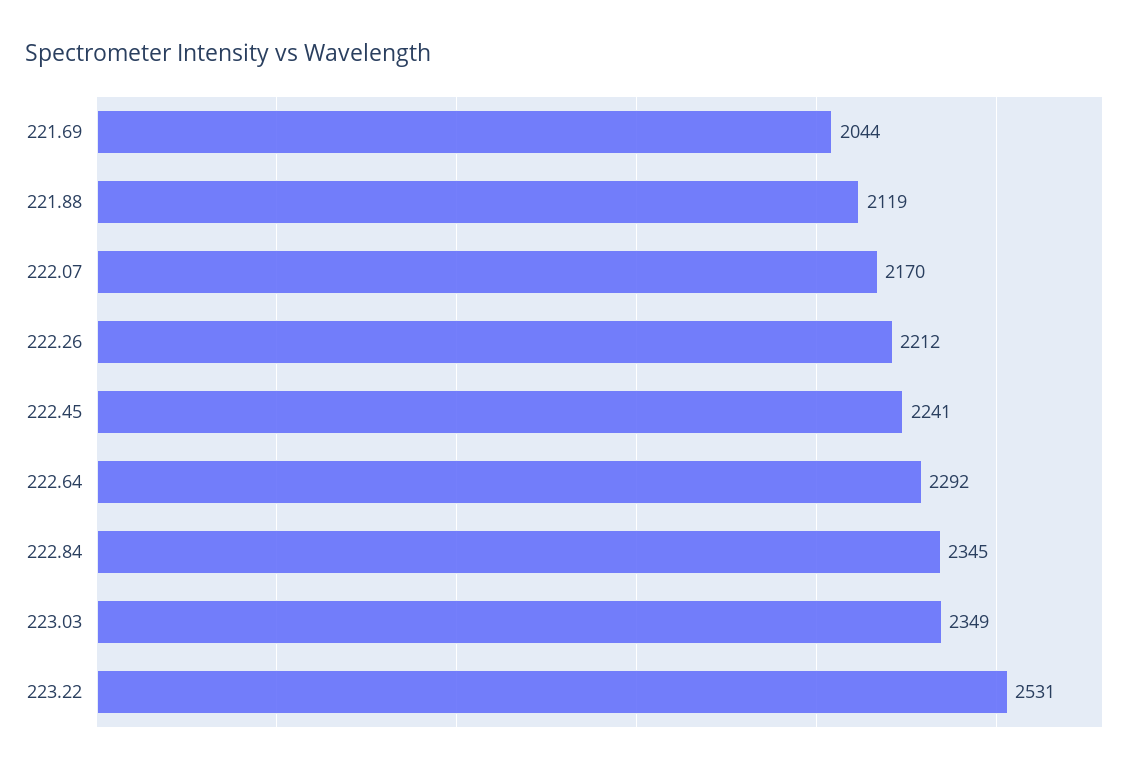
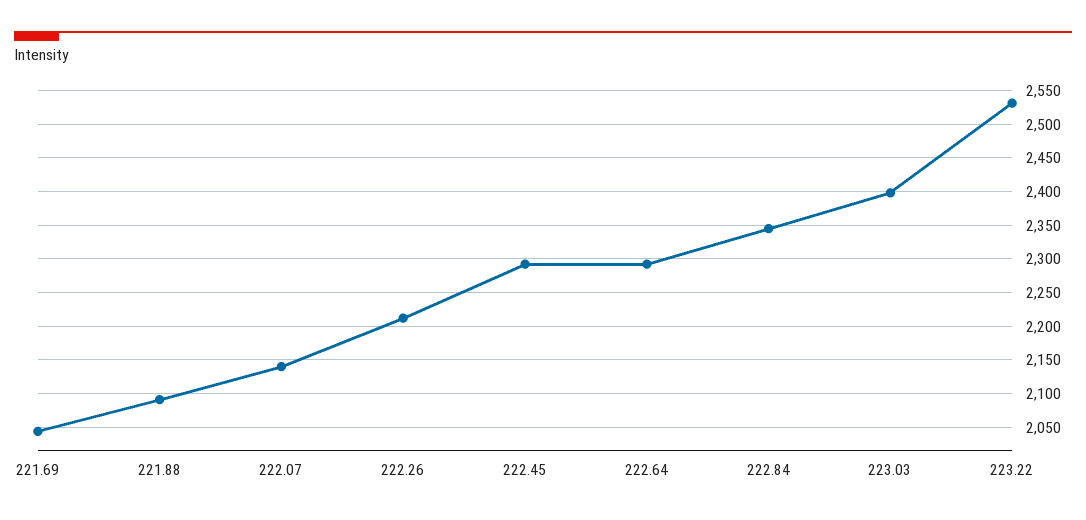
  {
    "221.69": 2044,
-   "221.88": 2119,
+   "221.88": 2090,
-   "222.07": 2170,
+   "222.07": 2140,
    "222.26": 2212,
-   "222.45": 2241,
+   "222.45": 2290,
    "222.64": 2292,
    "222.84": 2345,
-   "223.03": 2349,
+   "223.03": 2400,
    "223.22": 2531
  }

